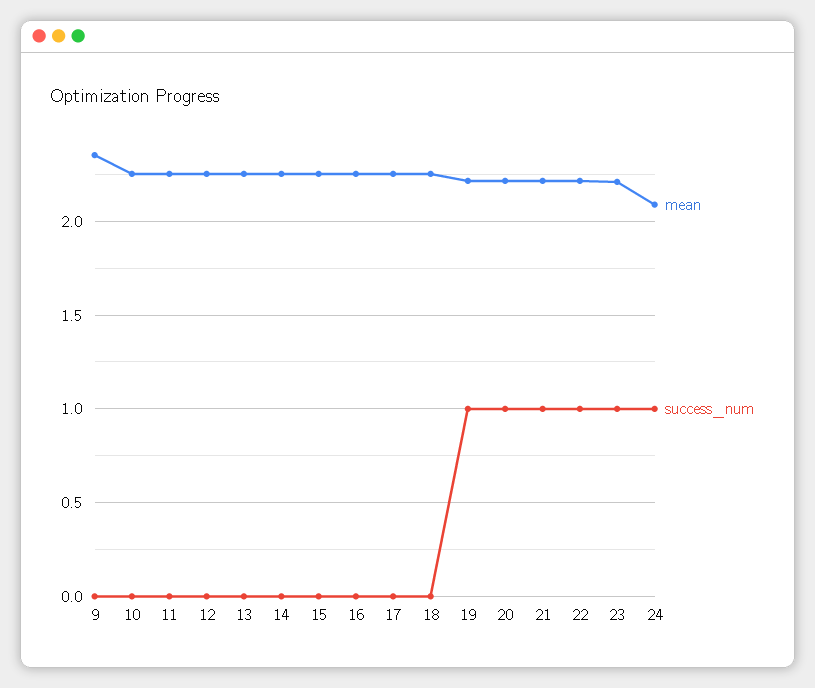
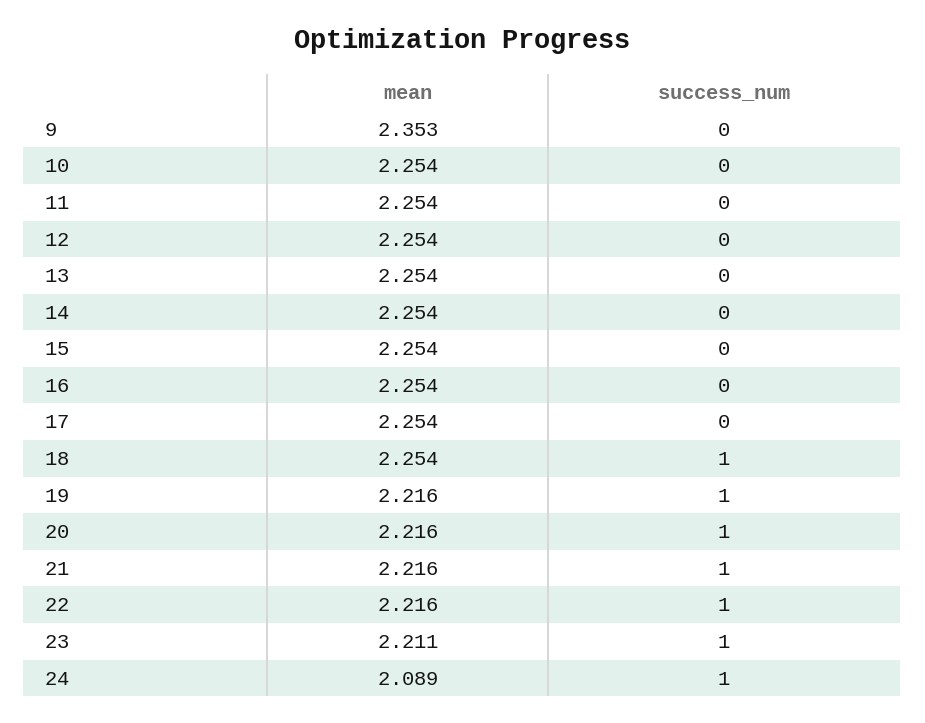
  {
    "mean": {
      "9": 2.353,
      "10": 2.254,
      "11": 2.254,
      "12": 2.254,
      "13": 2.254,
      "14": 2.254,
      "15": 2.254,
      "16": 2.254,
      "17": 2.254,
      "18": 2.254,
      "19": 2.216,
      "20": 2.216,
      "21": 2.216,
      "22": 2.216,
      "23": 2.211,
      "24": 2.089
    },
    "success_num": {
      "9": 0,
      "10": 0,
      "11": 0,
      "12": 0,
      "13": 0,
      "14": 0,
      "15": 0,
      "16": 0,
      "17": 0,
-     "18": 0,
+     "18": 1,
      "19": 1,
      "20": 1,
      "21": 1,
      "22": 1,
      "23": 1,
      "24": 1
    }
  }

